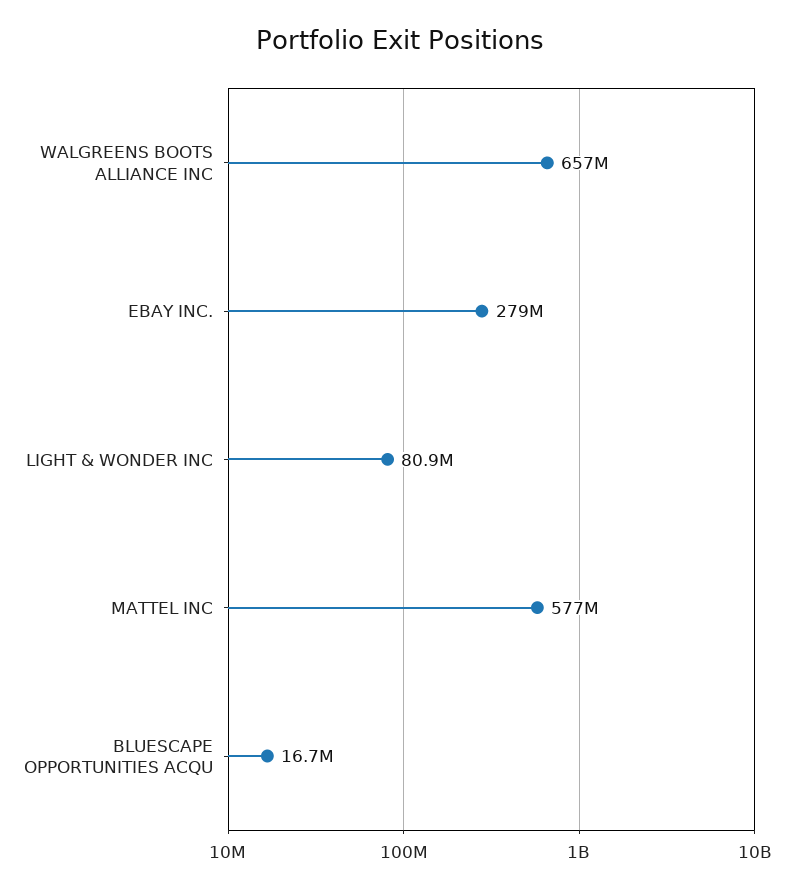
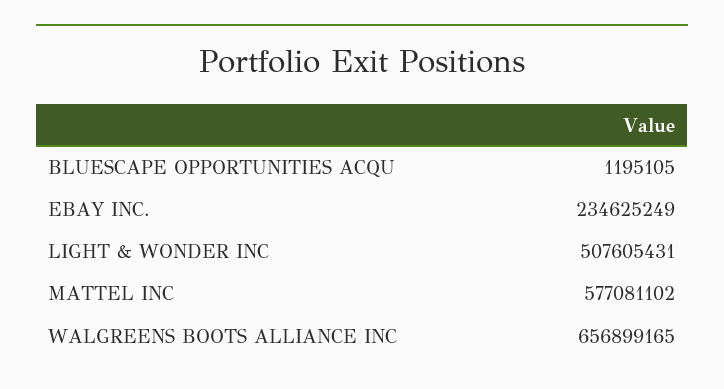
  {
    "WALGREENS BOOTS ALLIANCE INC": 656899165,
-   "EBAY INC.": 279000000,
+   "EBAY INC.": 234625249,
-   "LIGHT & WONDER INC": 80900000,
+   "LIGHT & WONDER INC": 507605431,
    "MATTEL INC": 577081102,
-   "BLUESCAPE OPPORTUNITIES ACQU": 16700000
+   "BLUESCAPE OPPORTUNITIES ACQU": 1195105
  }

